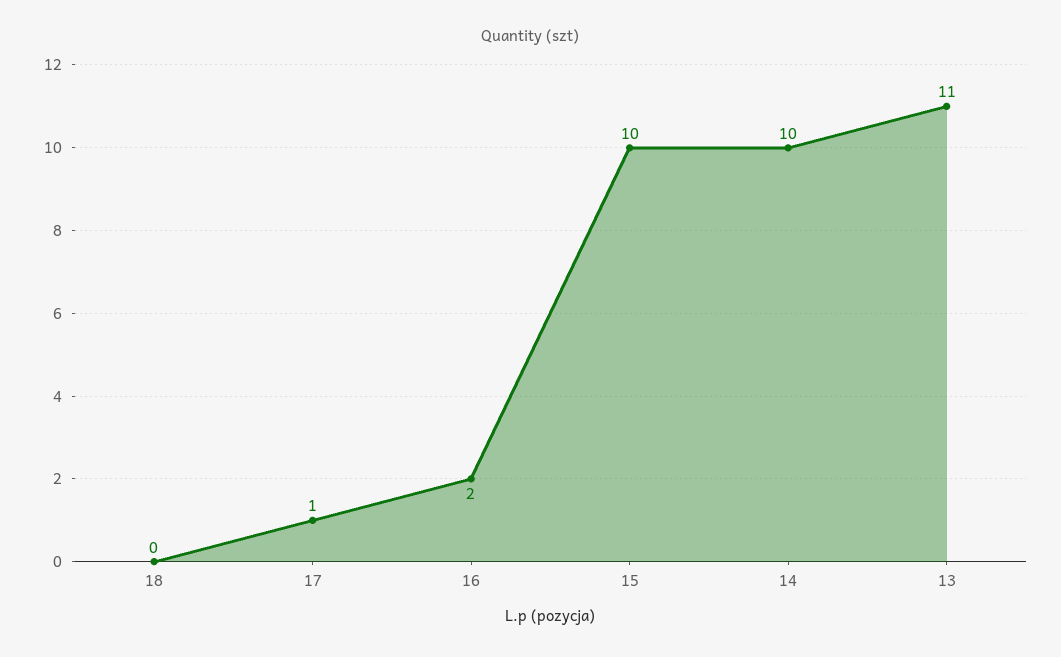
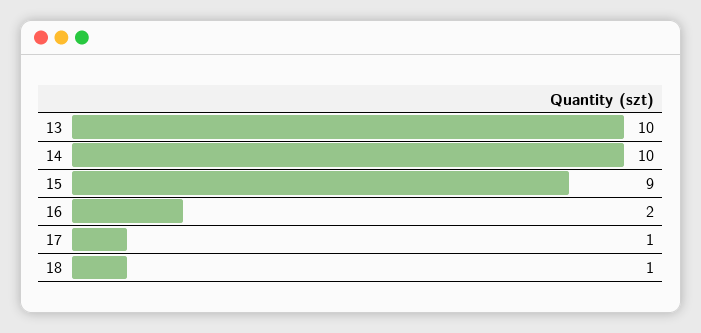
  {
-   "18": 0,
+   "18": 1,
    "17": 1,
    "16": 2,
-   "15": 10,
+   "15": 9,
    "14": 10,
-   "13": 11
+   "13": 10
  }

